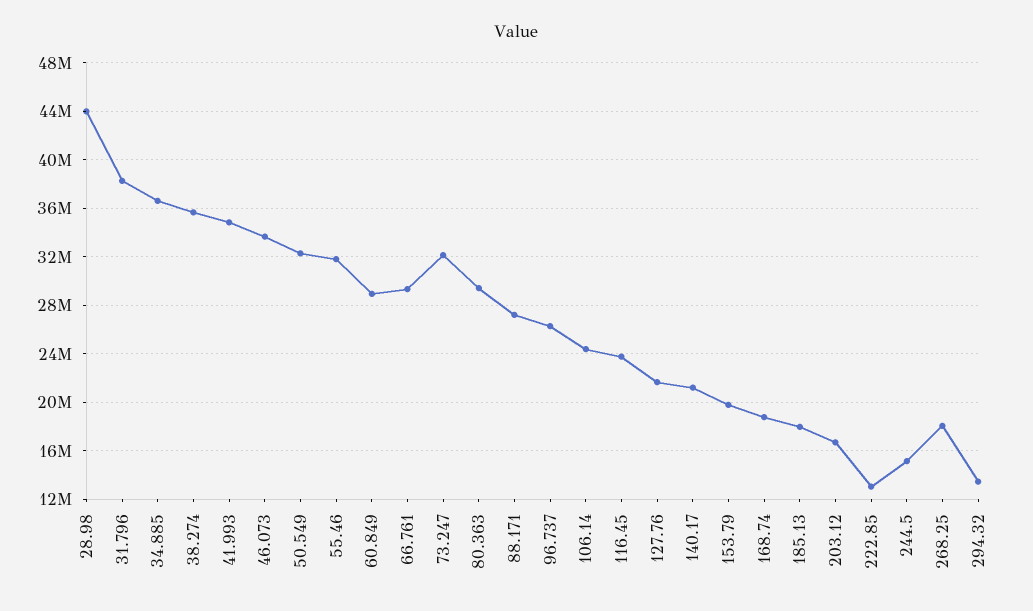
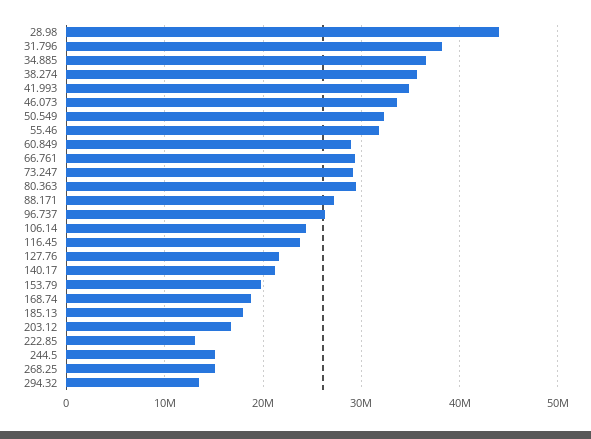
  {
    "28.98": 44000000,
    "31.796": 38500000,
    "34.885": 36500000,
    "38.274": 35500000,
    "41.993": 35000000,
    "46.073": 33500000,
    "50.549": 32500000,
    "55.46": 32000000,
    "60.849": 29000000,
    "66.761": 29500000,
-   "73.247": 32000000,
+   "73.247": 29000000,
    "80.363": 29500000,
    "88.171": 27000000,
    "96.737": 26500000,
    "106.14": 24500000,
    "116.45": 24000000,
    "127.76": 21500000,
    "140.17": 21000000,
    "153.79": 20000000,
    "168.74": 19000000,
    "185.13": 18000000,
    "203.12": 16500000,
    "222.85": 13000000,
    "244.5": 15000000,
-   "268.25": 18000000,
+   "268.25": 15000000,
    "294.32": 13500000
  }

